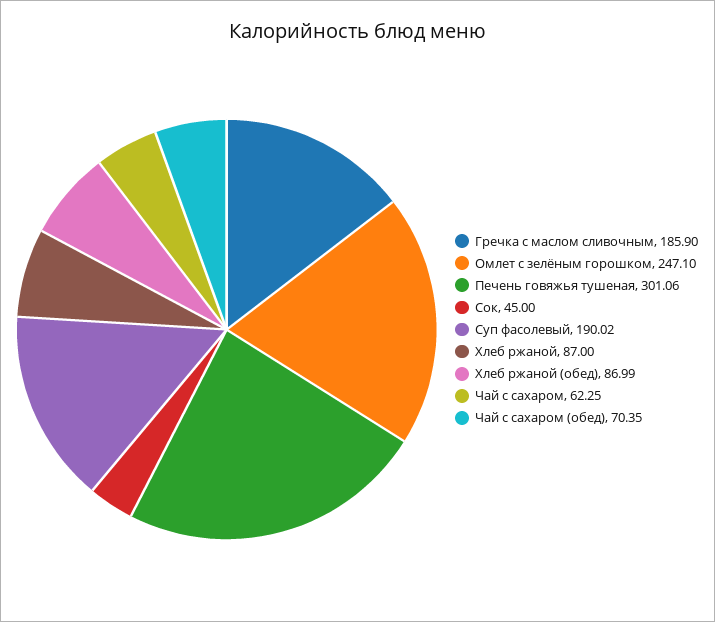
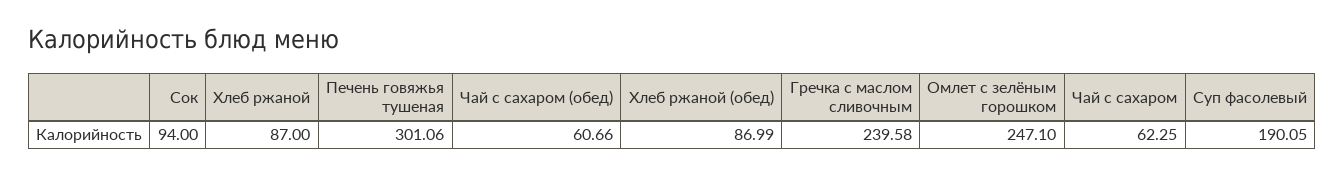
  {
-   "Гречка с маслом сливочным": 185.9,
+   "Гречка с маслом сливочным": 239.58,
    "Омлет с зелёным горошком": 247.1,
    "Печень говяжья тушеная": 301.06,
-   "Сок": 45,
+   "Сок": 94,
-   "Суп фасолевый": 190.02,
+   "Суп фасолевый": 190.05,
    "Хлеб ржаной": 87,
    "Хлеб ржаной (обед)": 86.99,
    "Чай с сахаром": 62.25,
-   "Чай с сахаром (обед)": 70.35
+   "Чай с сахаром (обед)": 60.66
  }

